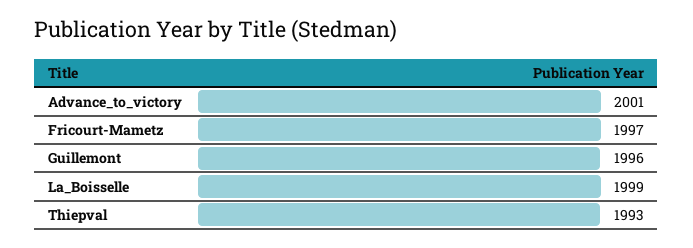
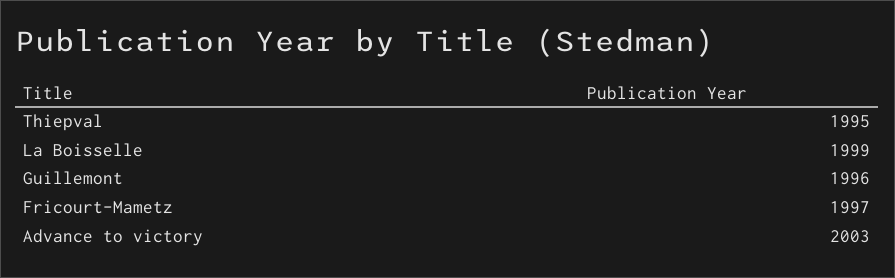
  {
-   "Advance_to_victory": 2001,
+   "Advance_to_victory": 2003,
    "Fricourt-Mametz": 1997,
    "Guillemont": 1996,
    "La_Boisselle": 1999,
-   "Thiepval": 1993
+   "Thiepval": 1995
  }

